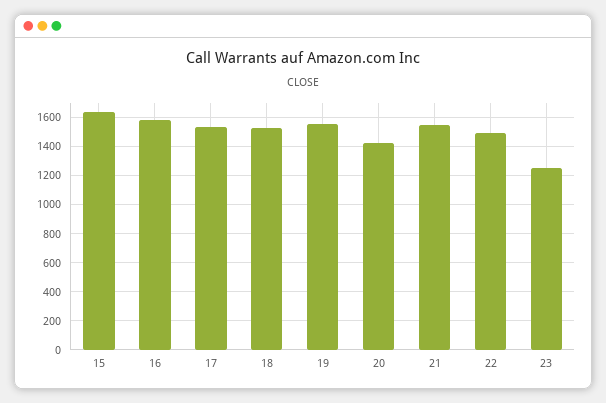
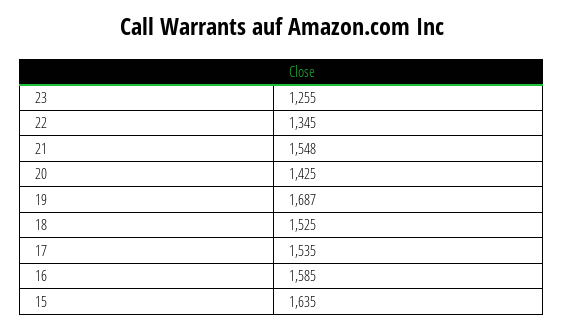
  {
    "15": 1635,
    "16": 1585,
    "17": 1535,
    "18": 1525,
-   "19": 1550,
+   "19": 1687,
    "20": 1425,
    "21": 1548,
-   "22": 1500,
+   "22": 1345,
    "23": 1255
  }

